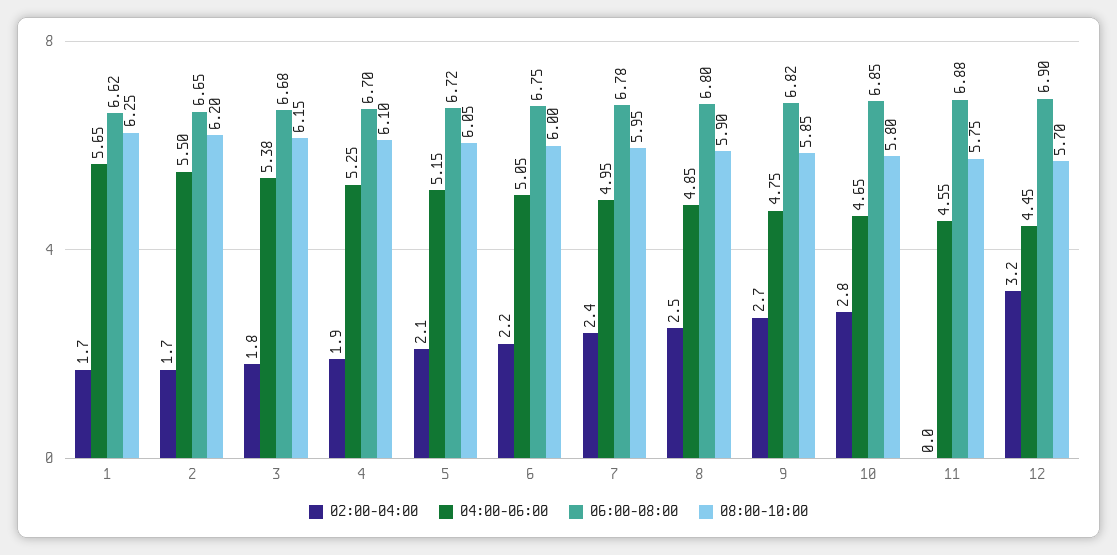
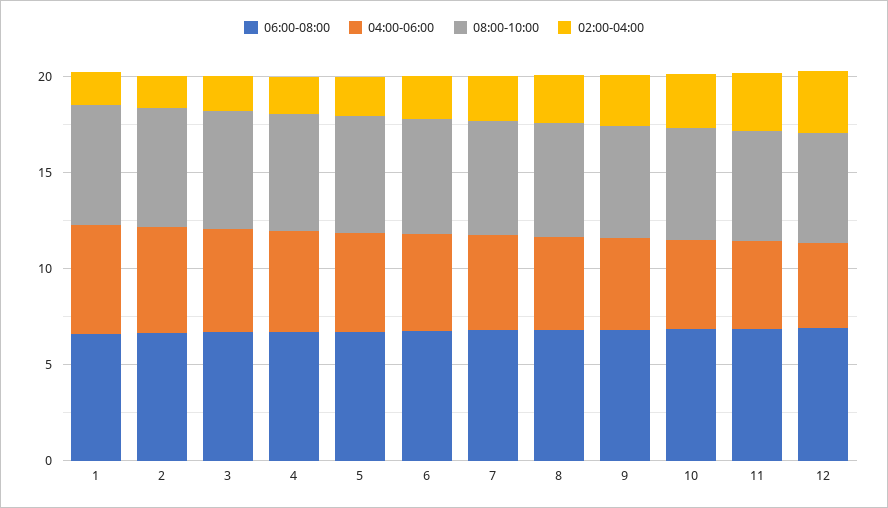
  {
    "02:00-04:00": {
      "1": 1.7,
      "2": 1.7,
      "3": 1.8,
      "4": 1.9,
      "5": 2.1,
      "6": 2.2,
      "7": 2.4,
      "8": 2.5,
      "9": 2.7,
      "10": 2.8,
-     "11": 0,
+     "11": 3,
      "12": 3.2
    },
    "04:00-06:00": {
      "1": 5.65,
      "2": 5.5,
      "3": 5.38,
      "4": 5.25,
      "5": 5.15,
      "6": 5.05,
      "7": 4.95,
      "8": 4.85,
      "9": 4.75,
      "10": 4.65,
      "11": 4.55,
      "12": 4.45
    },
    "06:00-08:00": {
      "1": 6.62,
      "2": 6.65,
      "3": 6.68,
      "4": 6.7,
      "5": 6.72,
      "6": 6.75,
      "7": 6.78,
      "8": 6.8,
      "9": 6.82,
      "10": 6.85,
      "11": 6.88,
      "12": 6.9
    },
    "08:00-10:00": {
      "1": 6.25,
      "2": 6.2,
      "3": 6.15,
      "4": 6.1,
      "5": 6.05,
      "6": 6,
      "7": 5.95,
      "8": 5.9,
      "9": 5.85,
      "10": 5.8,
      "11": 5.75,
      "12": 5.7
    }
  }

